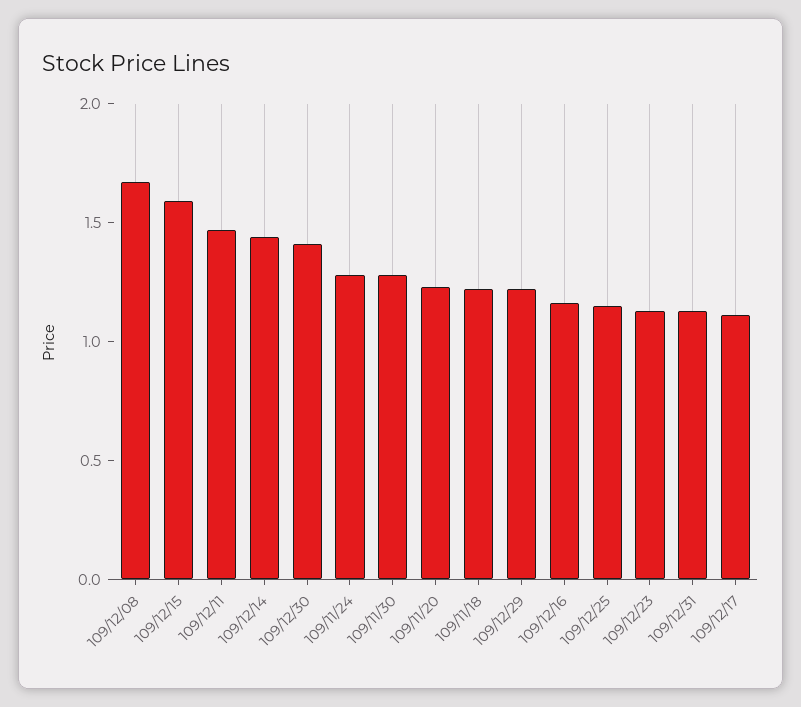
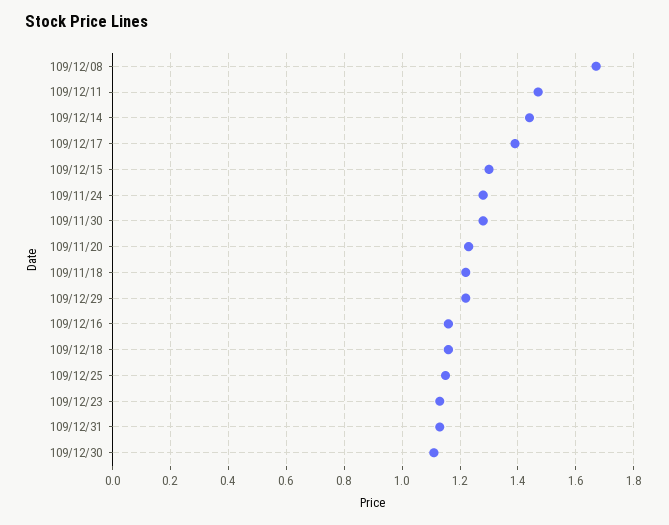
  {
    "109/12/08": 1.65,
-   "109/12/15": 1.6,
+   "109/12/15": 1.3,
    "109/12/11": 1.45,
    "109/12/14": 1.45,
-   "109/12/30": 1.4,
+   "109/12/30": 1.1,
    "109/11/24": 1.3,
    "109/11/30": 1.3,
    "109/11/20": 1.25,
    "109/11/18": 1.2,
    "109/12/29": 1.2,
    "109/12/16": 1.15,
    "109/12/25": 1.15,
    "109/12/23": 1.15,
    "109/12/31": 1.15,
-   "109/12/17": 1.1
+   "109/12/17": 1.4,
+   "109/12/18": 1.15
  }

